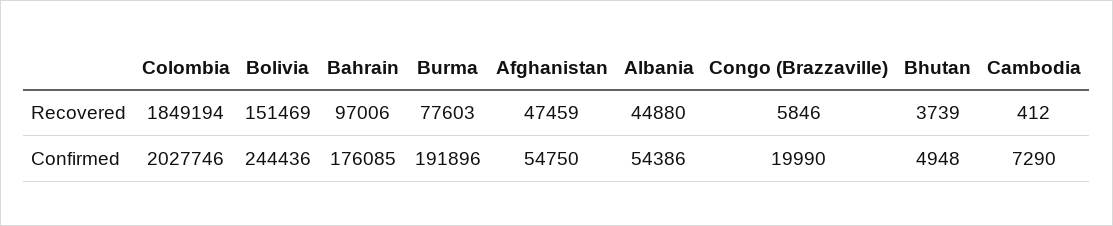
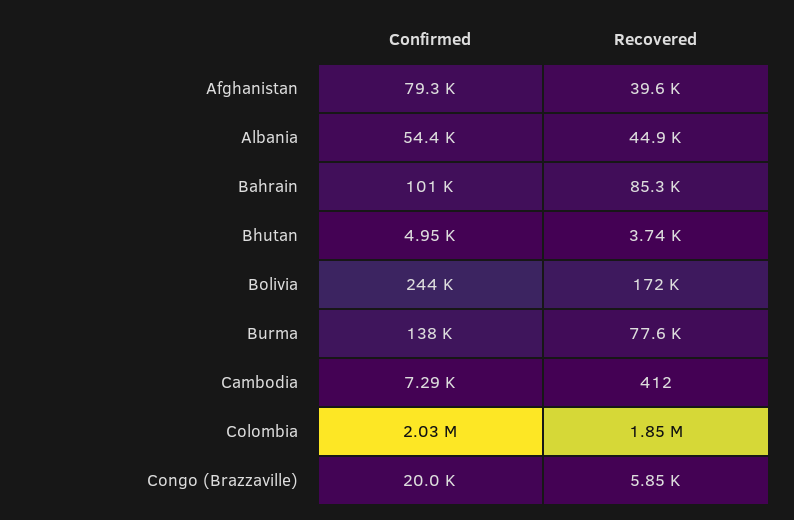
  {
    "Colombia": {
      "Recovered": 1849194,
      "Confirmed": 2027746
    },
    "Bolivia": {
-     "Recovered": 151469,
+     "Recovered": 172000,
      "Confirmed": 244436
    },
    "Bahrain": {
-     "Recovered": 97006,
+     "Recovered": 85300,
-     "Confirmed": 176085
+     "Confirmed": 101000
    },
    "Burma": {
      "Recovered": 77603,
-     "Confirmed": 191896
+     "Confirmed": 138000
    },
    "Afghanistan": {
-     "Recovered": 47459,
+     "Recovered": 39600,
-     "Confirmed": 54750
+     "Confirmed": 79300
    },
    "Albania": {
      "Recovered": 44880,
      "Confirmed": 54386
    },
    "Congo (Brazzaville)": {
      "Recovered": 5846,
      "Confirmed": 19990
    },
    "Bhutan": {
      "Recovered": 3739,
      "Confirmed": 4948
    },
    "Cambodia": {
      "Recovered": 412,
      "Confirmed": 7290
    }
  }

